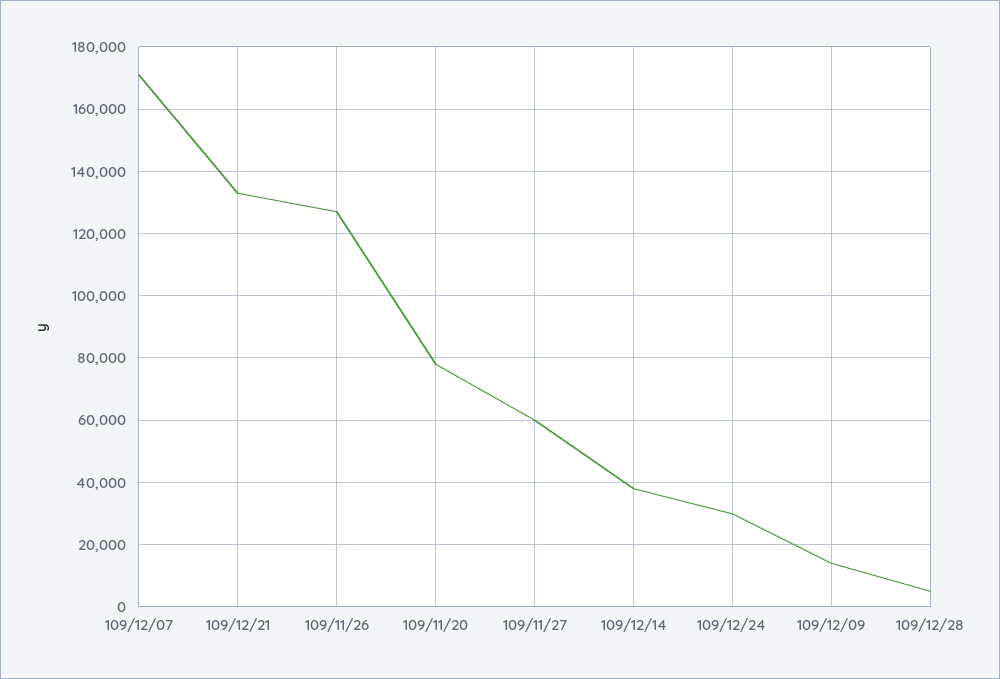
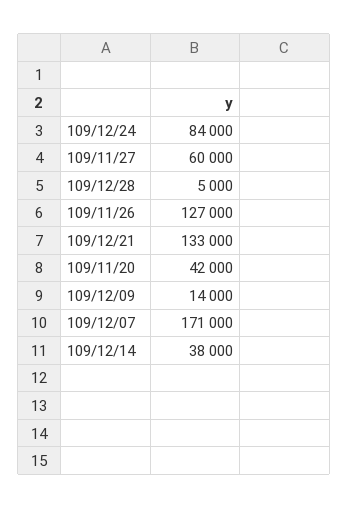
  {
    "109/12/07": 171000,
    "109/12/21": 133000,
    "109/11/26": 127000,
-   "109/11/20": 78000,
+   "109/11/20": 42000,
    "109/11/27": 60000,
    "109/12/14": 38000,
-   "109/12/24": 30000,
+   "109/12/24": 84000,
    "109/12/09": 14000,
    "109/12/28": 5000
  }

